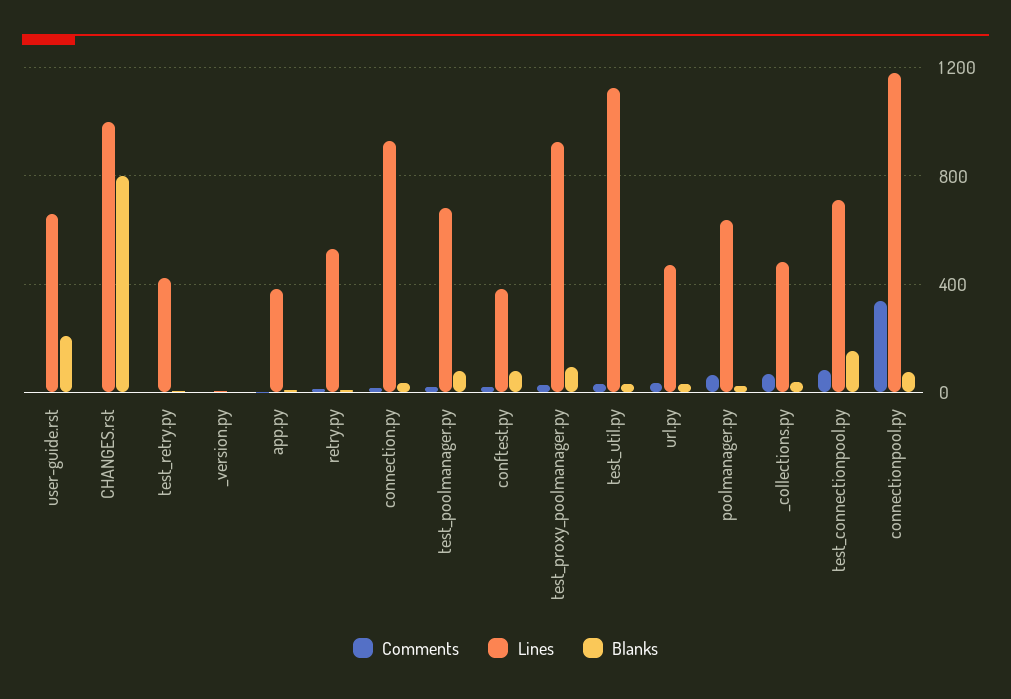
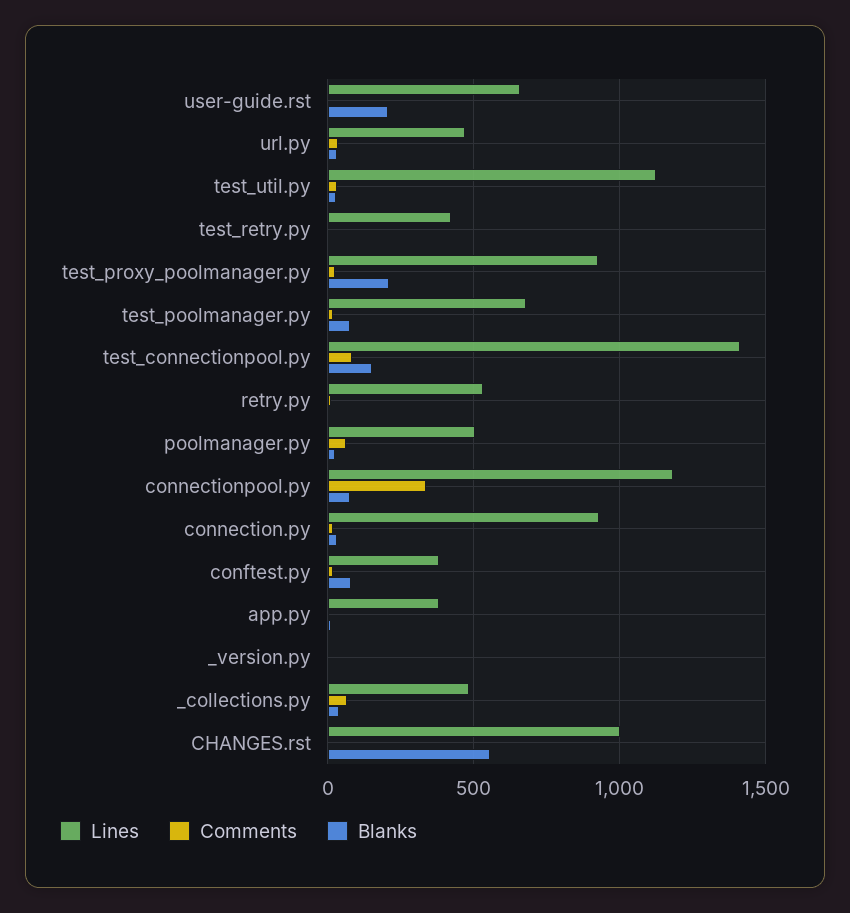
  {
    "Comments": {
      "user-guide.rst": 0,
      "CHANGES.rst": 0,
      "test_retry.py": 0,
      "_version.py": 0,
      "app.py": 0,
      "retry.py": 0,
      "connection.py": 0,
      "test_poolmanager.py": 0,
      "conftest.py": 0,
      "test_proxy_poolmanager.py": 50,
      "test_util.py": 50,
      "url.py": 50,
      "poolmanager.py": 50,
      "_collections.py": 50,
      "test_connectionpool.py": 100,
      "connectionpool.py": 350
    },
    "Lines": {
      "user-guide.rst": 650,
      "CHANGES.rst": 1000,
      "test_retry.py": 400,
      "_version.py": 0,
      "app.py": 400,
      "retry.py": 550,
      "connection.py": 950,
      "test_poolmanager.py": 700,
      "conftest.py": 400,
      "test_proxy_poolmanager.py": 950,
      "test_util.py": 1150,
      "url.py": 450,
-     "poolmanager.py": 650,
+     "poolmanager.py": 500,
      "_collections.py": 500,
-     "test_connectionpool.py": 700,
+     "test_connectionpool.py": 1400,
      "connectionpool.py": 1200
    },
    "Blanks": {
      "user-guide.rst": 200,
-     "CHANGES.rst": 800,
+     "CHANGES.rst": 550,
      "test_retry.py": 0,
      "_version.py": 0,
      "app.py": 0,
      "retry.py": 0,
      "connection.py": 50,
      "test_poolmanager.py": 100,
      "conftest.py": 100,
-     "test_proxy_poolmanager.py": 100,
+     "test_proxy_poolmanager.py": 200,
      "test_util.py": 50,
      "url.py": 50,
      "poolmanager.py": 0,
      "_collections.py": 50,
      "test_connectionpool.py": 150,
      "connectionpool.py": 100
    }
  }

